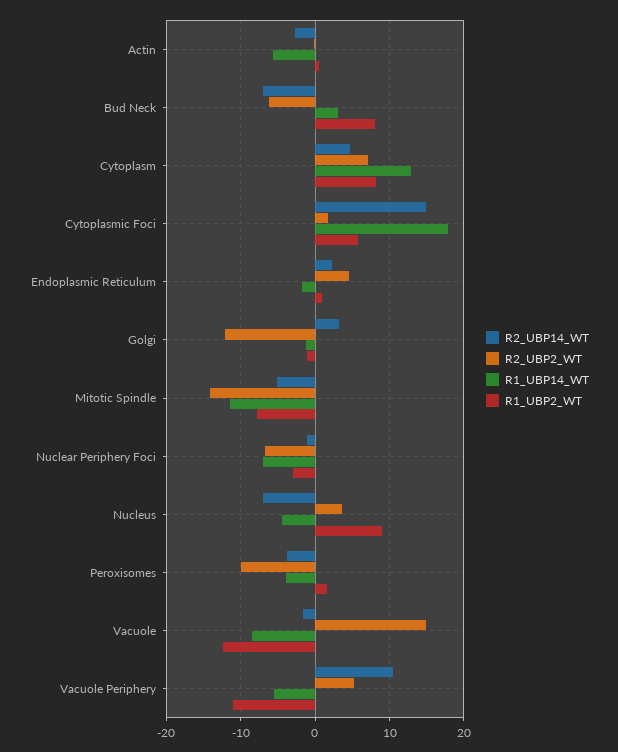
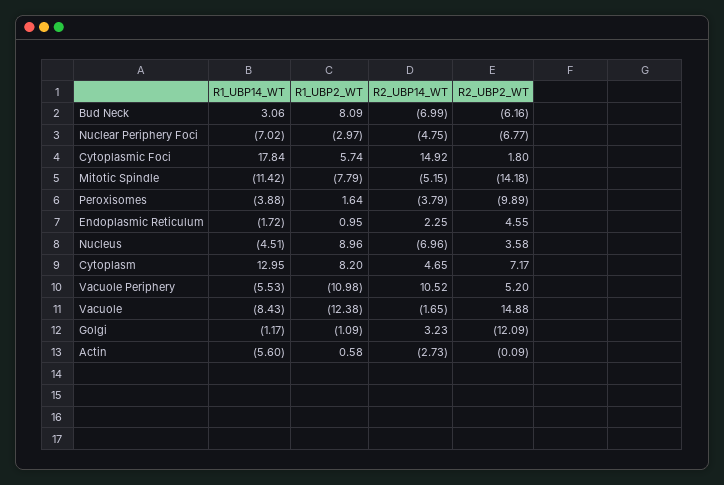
  {
    "R2_UBP14_WT": {
      "Actin": -2.73,
      "Bud Neck": -6.99,
      "Cytoplasm": 4.65,
      "Cytoplasmic Foci": 14.92,
      "Endoplasmic Reticulum": 2.25,
      "Golgi": 3.23,
      "Mitotic Spindle": -5.15,
-     "Nuclear Periphery Foci": -1,
+     "Nuclear Periphery Foci": -4.75,
      "Nucleus": -6.96,
      "Peroxisomes": -3.79,
      "Vacuole": -1.65,
      "Vacuole Periphery": 10.52
    },
    "R2_UBP2_WT": {
      "Actin": -0.09,
      "Bud Neck": -6.16,
      "Cytoplasm": 7.17,
      "Cytoplasmic Foci": 1.8,
      "Endoplasmic Reticulum": 4.55,
      "Golgi": -12.09,
      "Mitotic Spindle": -14.18,
      "Nuclear Periphery Foci": -6.77,
      "Nucleus": 3.58,
      "Peroxisomes": -9.89,
      "Vacuole": 14.88,
      "Vacuole Periphery": 5.2
    },
    "R1_UBP14_WT": {
      "Actin": -5.6,
      "Bud Neck": 3.06,
      "Cytoplasm": 12.95,
      "Cytoplasmic Foci": 17.84,
      "Endoplasmic Reticulum": -1.72,
      "Golgi": -1.17,
      "Mitotic Spindle": -11.42,
      "Nuclear Periphery Foci": -7.02,
      "Nucleus": -4.51,
      "Peroxisomes": -3.88,
      "Vacuole": -8.43,
      "Vacuole Periphery": -5.53
    },
    "R1_UBP2_WT": {
      "Actin": 0.58,
      "Bud Neck": 8.09,
      "Cytoplasm": 8.2,
      "Cytoplasmic Foci": 5.74,
      "Endoplasmic Reticulum": 0.95,
      "Golgi": -1.09,
      "Mitotic Spindle": -7.79,
      "Nuclear Periphery Foci": -2.97,
      "Nucleus": 8.96,
      "Peroxisomes": 1.64,
      "Vacuole": -12.38,
      "Vacuole Periphery": -10.98
    }
  }

